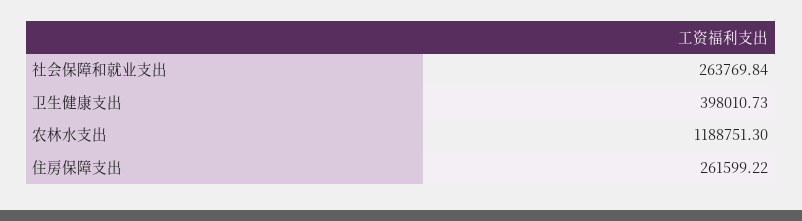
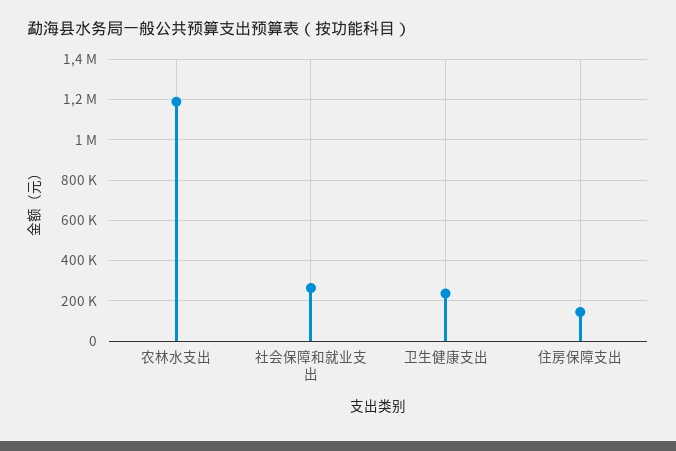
  {
    "社会保障和就业支出": 263769.84,
-   "卫生健康支出": 398010.73,
+   "卫生健康支出": 250000,
    "农林水支出": 1188751.3,
-   "住房保障支出": 261599.22
+   "住房保障支出": 150000
  }

